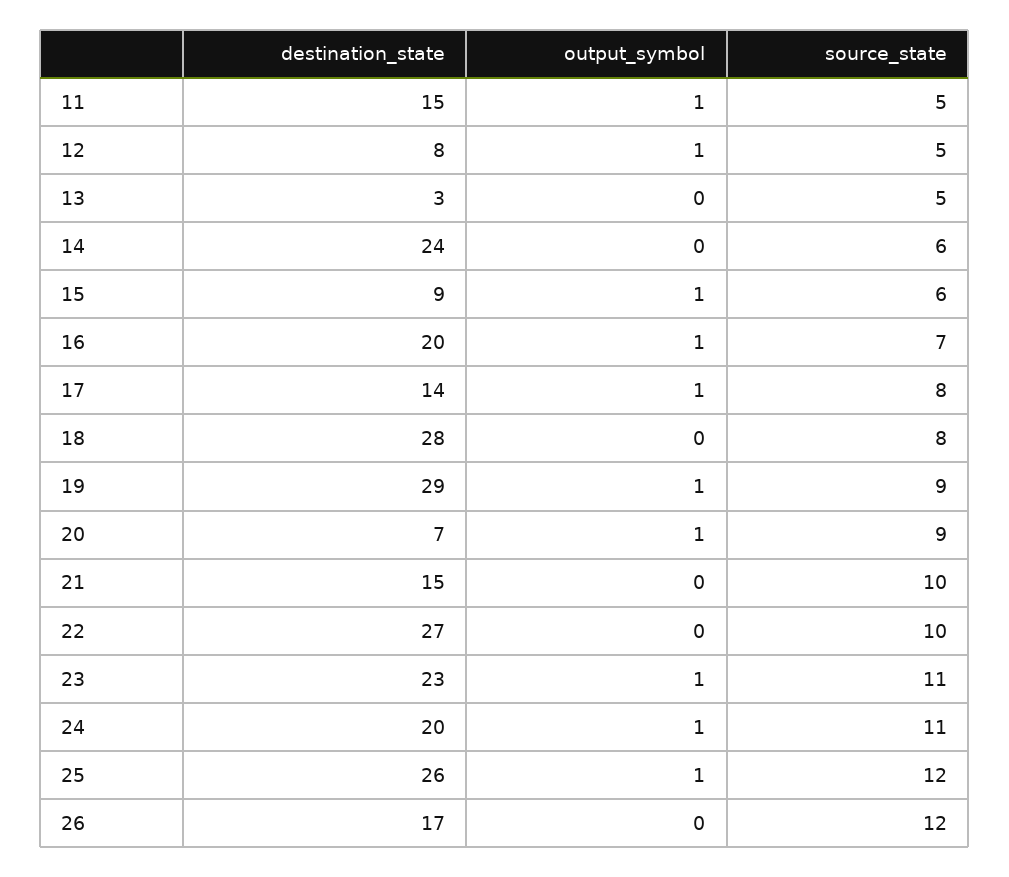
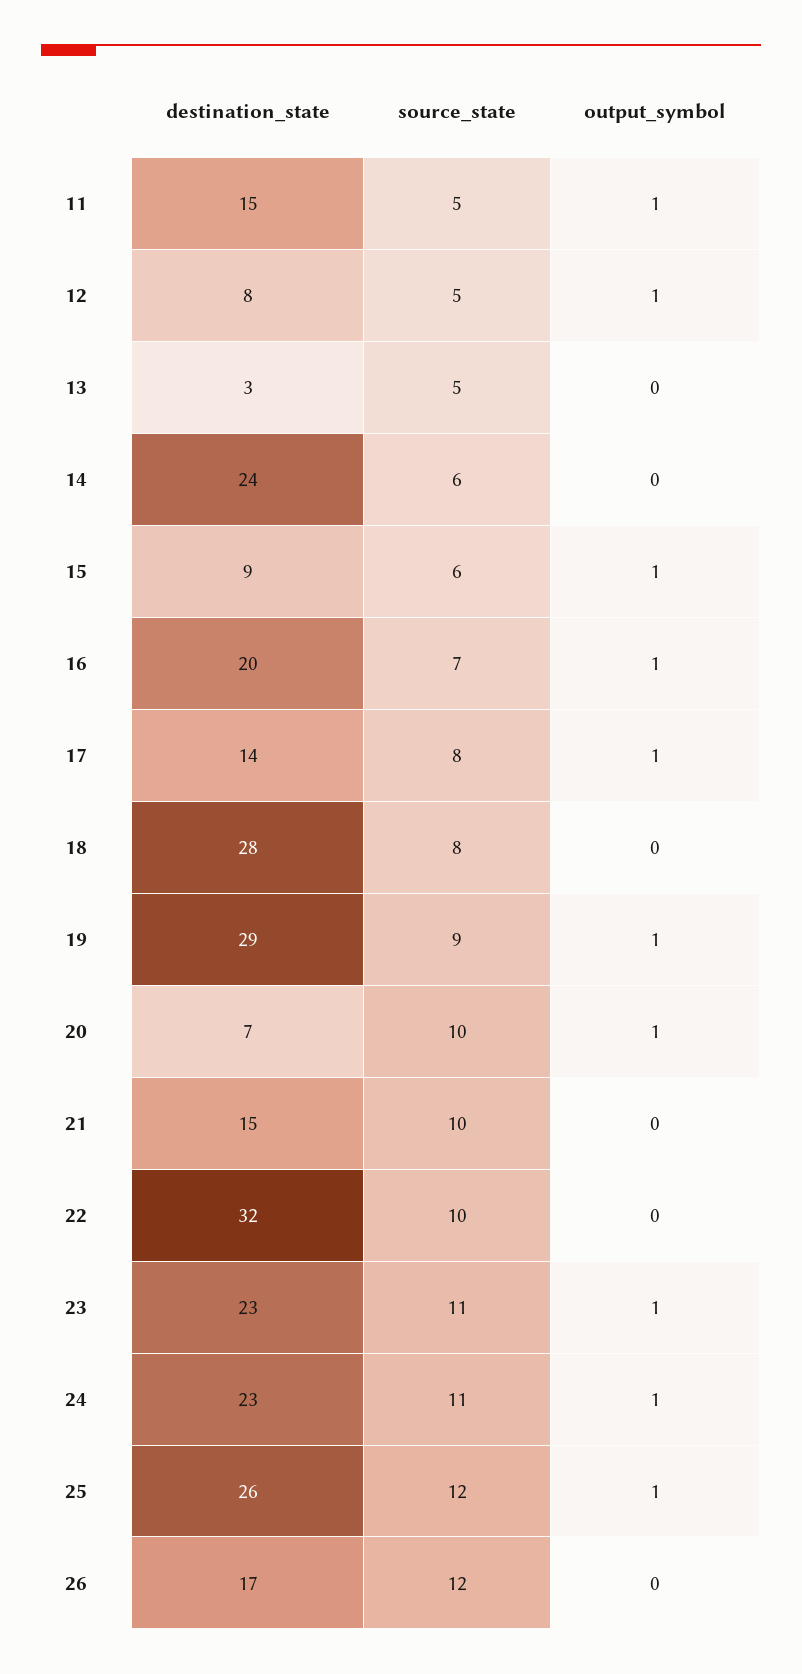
  {
    "destination_state": {
      "11": 15,
      "12": 8,
      "13": 3,
      "14": 24,
      "15": 9,
      "16": 20,
      "17": 14,
      "18": 28,
      "19": 29,
      "20": 7,
      "21": 15,
-     "22": 27,
+     "22": 32,
      "23": 23,
-     "24": 20,
+     "24": 23,
      "25": 26,
      "26": 17
    },
    "output_symbol": {
      "11": 1,
      "12": 1,
      "13": 0,
      "14": 0,
      "15": 1,
      "16": 1,
      "17": 1,
      "18": 0,
      "19": 1,
      "20": 1,
      "21": 0,
      "22": 0,
      "23": 1,
      "24": 1,
      "25": 1,
      "26": 0
    },
    "source_state": {
      "11": 5,
      "12": 5,
      "13": 5,
      "14": 6,
      "15": 6,
      "16": 7,
      "17": 8,
      "18": 8,
      "19": 9,
-     "20": 9,
+     "20": 10,
      "21": 10,
      "22": 10,
      "23": 11,
      "24": 11,
      "25": 12,
      "26": 12
    }
  }

